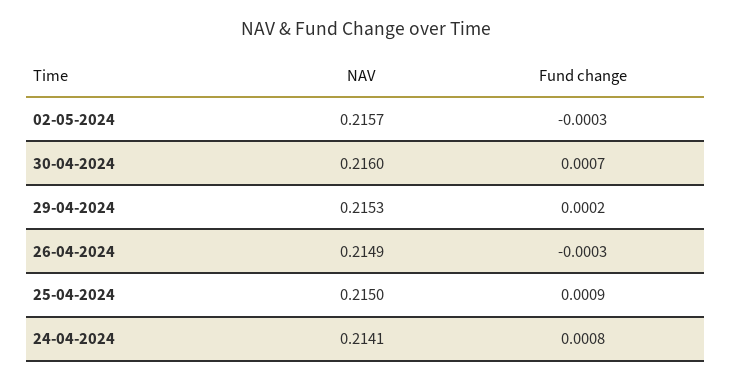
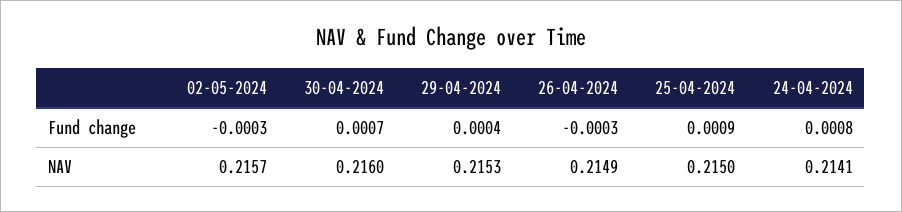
  {
    "NAV": {
      "02-05-2024": 0.2157,
      "30-04-2024": 0.216,
      "29-04-2024": 0.2153,
      "26-04-2024": 0.2149,
      "25-04-2024": 0.215,
      "24-04-2024": 0.2141
    },
    "Fund change": {
      "02-05-2024": -0.0003,
      "30-04-2024": 0.0007,
-     "29-04-2024": 0.0002,
+     "29-04-2024": 0.0004,
      "26-04-2024": -0.0003,
      "25-04-2024": 0.0009,
      "24-04-2024": 0.0008
    }
  }

